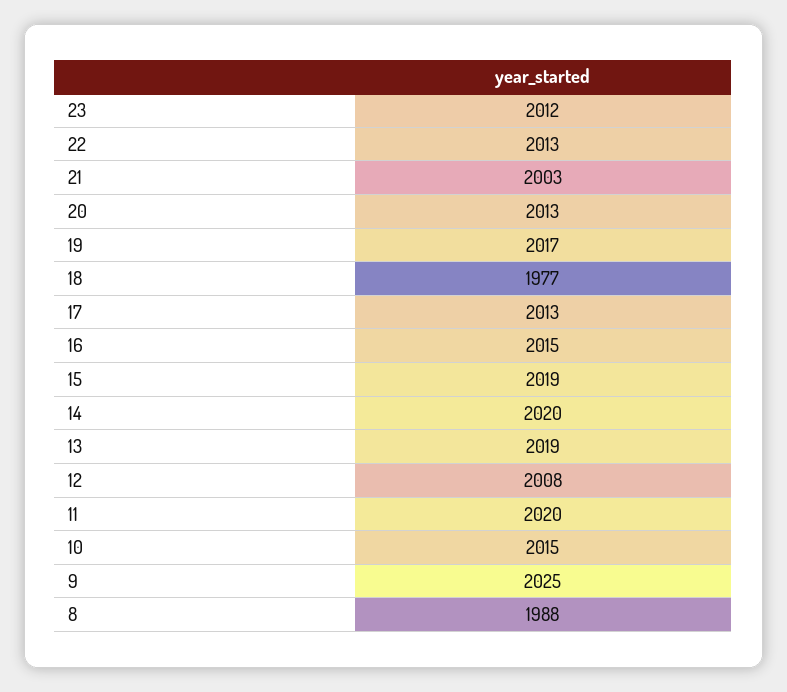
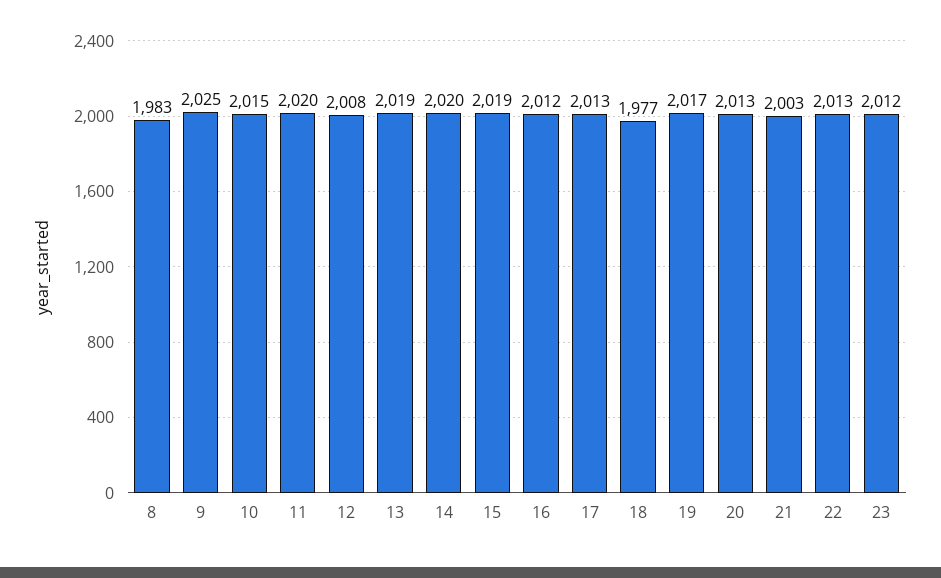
  {
    "23": 2012,
    "22": 2013,
    "21": 2003,
    "20": 2013,
    "19": 2017,
    "18": 1977,
    "17": 2013,
-   "16": 2015,
+   "16": 2012,
    "15": 2019,
    "14": 2020,
    "13": 2019,
    "12": 2008,
    "11": 2020,
    "10": 2015,
    "9": 2025,
-   "8": 1988
+   "8": 1983
  }

